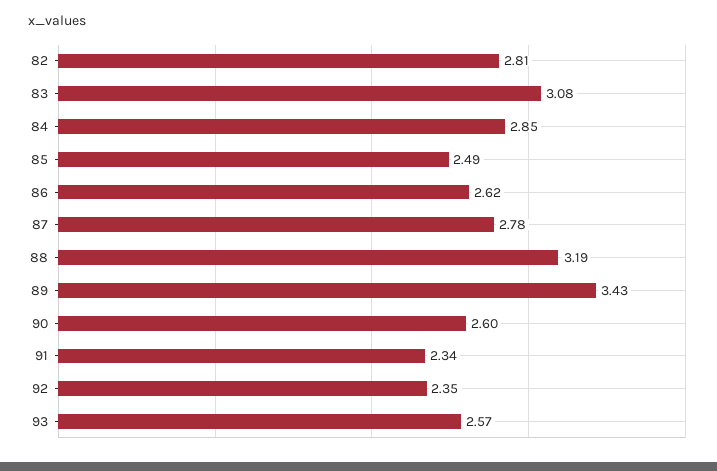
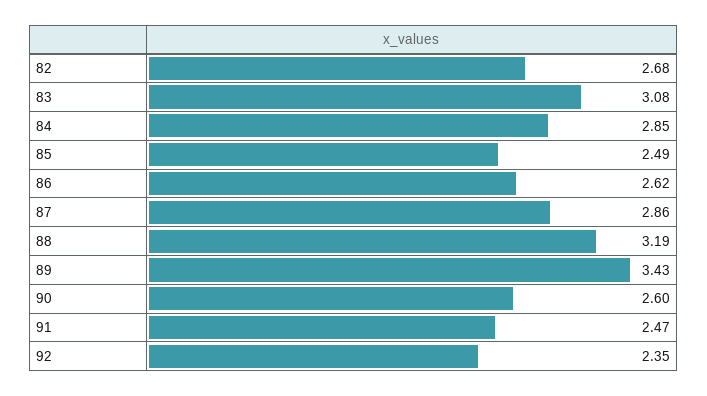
  {
-   "82": 2.81,
+   "82": 2.68,
    "83": 3.08,
    "84": 2.85,
    "85": 2.49,
    "86": 2.62,
-   "87": 2.78,
+   "87": 2.86,
    "88": 3.19,
    "89": 3.43,
    "90": 2.6,
-   "91": 2.34,
+   "91": 2.47,
-   "92": 2.35,
+   "92": 2.35
-   "93": 2.57
  }

